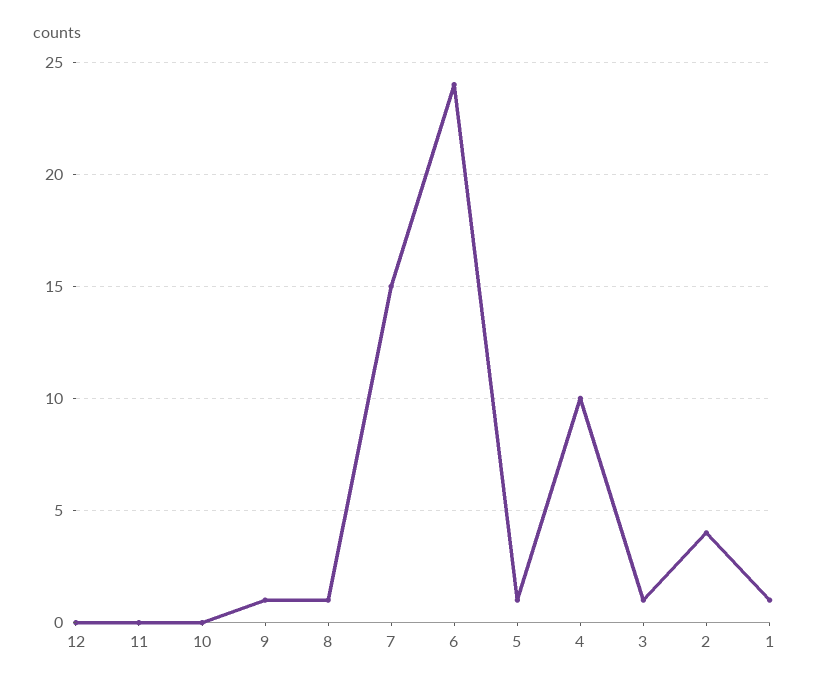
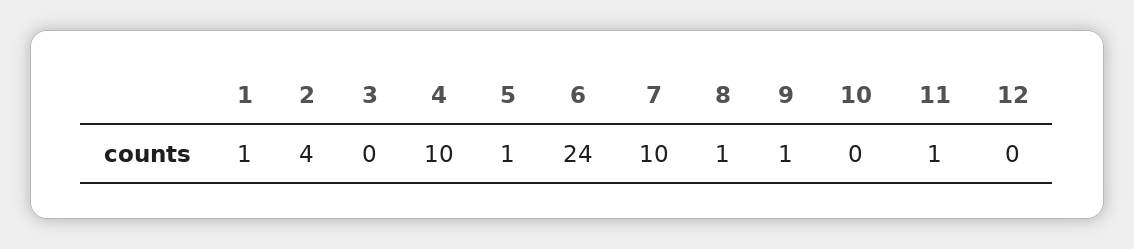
  {
    "12": 0,
-   "11": 0,
+   "11": 1,
    "10": 0,
    "9": 1,
    "8": 1,
-   "7": 15,
+   "7": 10,
    "6": 24,
    "5": 1,
    "4": 10,
-   "3": 1,
+   "3": 0,
    "2": 4,
    "1": 1
  }

